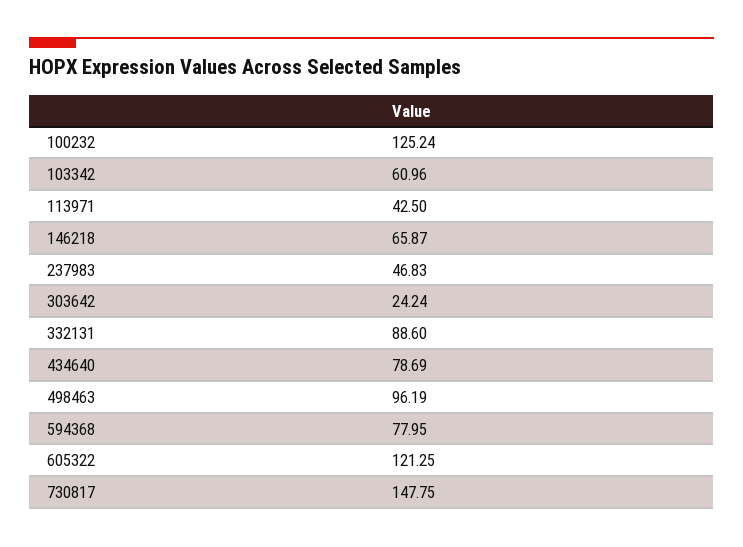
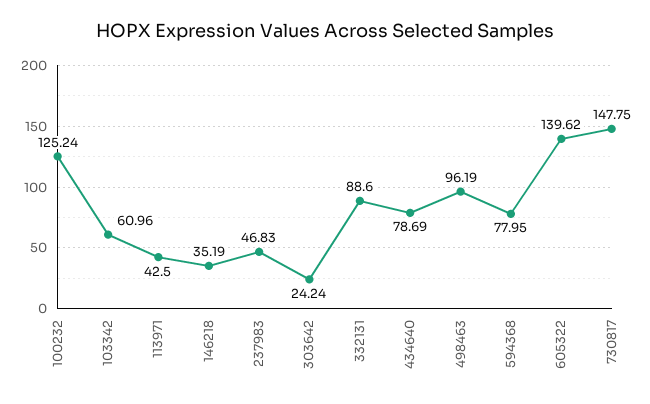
  {
    "100232": 125.24,
    "103342": 60.96,
    "113971": 42.5,
-   "146218": 65.87,
+   "146218": 35.19,
    "237983": 46.83,
    "303642": 24.24,
    "332131": 88.6,
    "434640": 78.69,
    "498463": 96.19,
    "594368": 77.95,
-   "605322": 121.25,
+   "605322": 139.62,
    "730817": 147.75
  }

